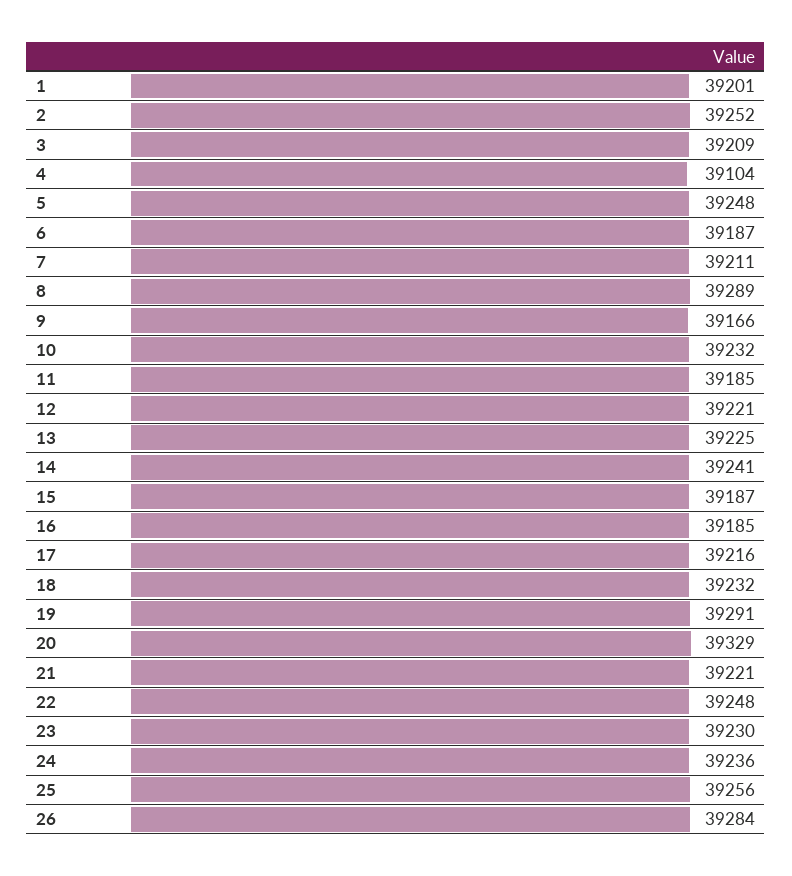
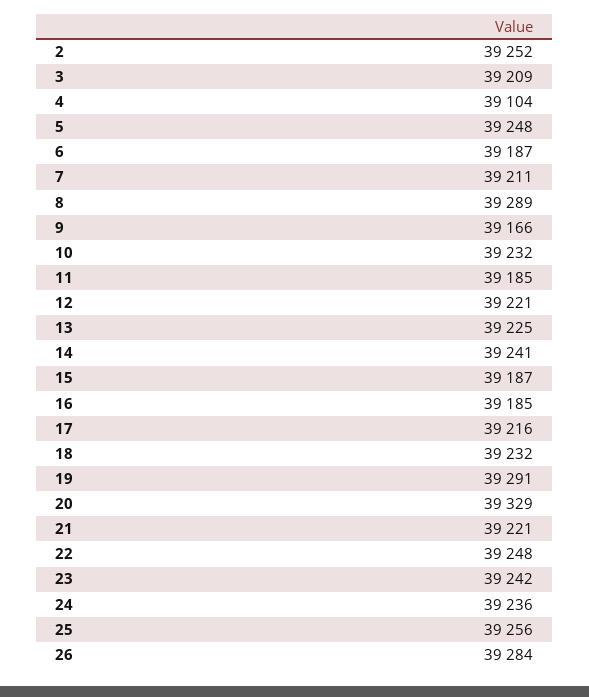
  {
-   "1": 39201,
    "2": 39252,
    "3": 39209,
    "4": 39104,
    "5": 39248,
    "6": 39187,
    "7": 39211,
    "8": 39289,
    "9": 39166,
    "10": 39232,
    "11": 39185,
    "12": 39221,
    "13": 39225,
    "14": 39241,
    "15": 39187,
    "16": 39185,
    "17": 39216,
    "18": 39232,
    "19": 39291,
    "20": 39329,
    "21": 39221,
    "22": 39248,
-   "23": 39230,
+   "23": 39242,
    "24": 39236,
    "25": 39256,
    "26": 39284
  }

